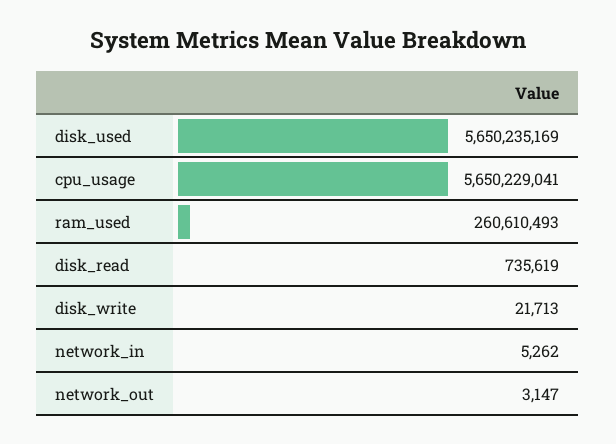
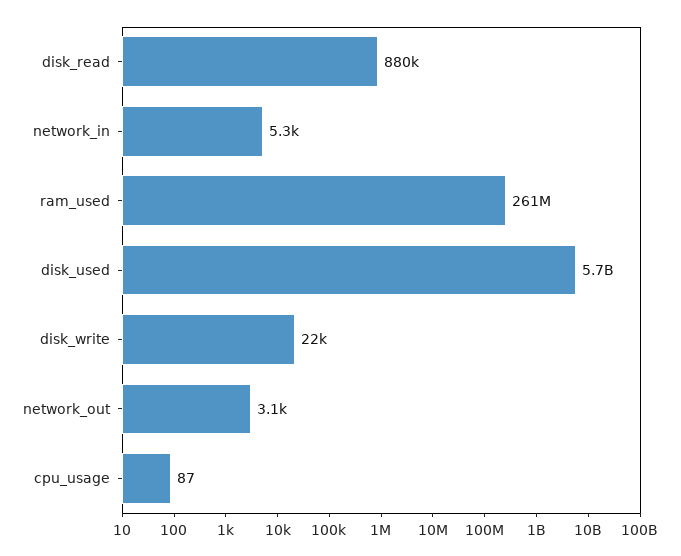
  {
    "disk_used": 5650235169,
-   "cpu_usage": 5650229041,
+   "cpu_usage": 87,
    "ram_used": 260610493,
-   "disk_read": 735619,
+   "disk_read": 880000,
    "disk_write": 21713,
    "network_in": 5262,
    "network_out": 3147
  }

